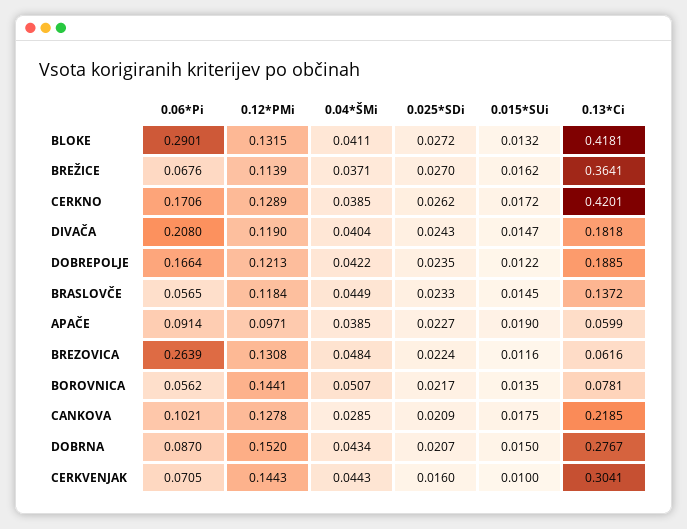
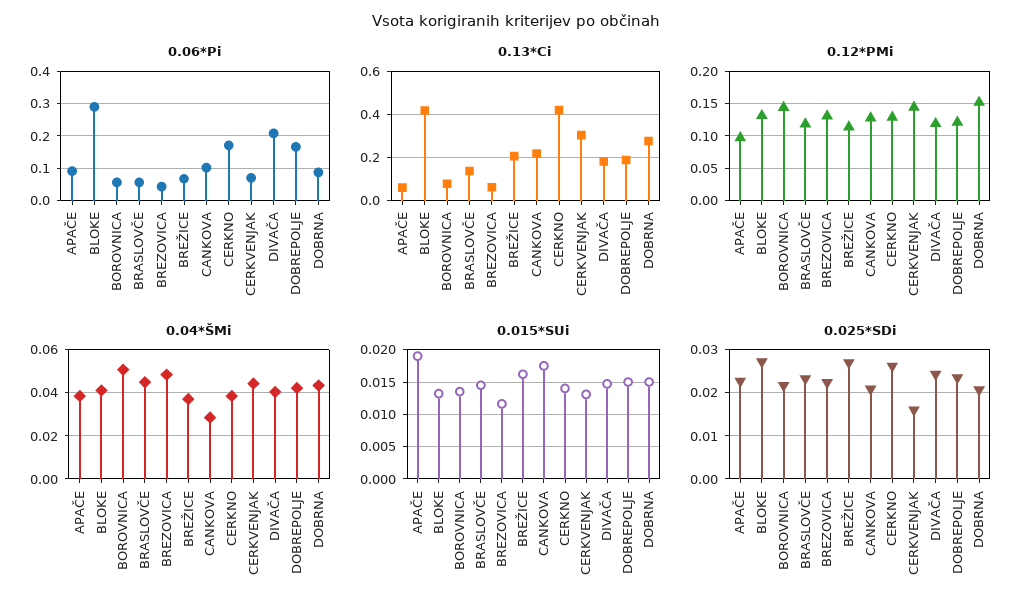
  {
    "0.06*Pi": {
      "BLOKE": 0.2901,
      "BREŽICE": 0.0676,
      "CERKNO": 0.1706,
      "DIVAČA": 0.208,
      "DOBREPOLJE": 0.1664,
      "BRASLOVČE": 0.0565,
      "APAČE": 0.0914,
-     "BREZOVICA": 0.2639,
+     "BREZOVICA": 0.04,
      "BOROVNICA": 0.0562,
      "CANKOVA": 0.1021,
      "DOBRNA": 0.087,
      "CERKVENJAK": 0.0705
    },
    "0.12*PMi": {
      "BLOKE": 0.1315,
      "BREŽICE": 0.1139,
      "CERKNO": 0.1289,
      "DIVAČA": 0.119,
      "DOBREPOLJE": 0.1213,
      "BRASLOVČE": 0.1184,
      "APAČE": 0.0971,
      "BREZOVICA": 0.1308,
      "BOROVNICA": 0.1441,
      "CANKOVA": 0.1278,
      "DOBRNA": 0.152,
      "CERKVENJAK": 0.1443
    },
    "0.04*ŠMi": {
      "BLOKE": 0.0411,
      "BREŽICE": 0.0371,
      "CERKNO": 0.0385,
      "DIVAČA": 0.0404,
      "DOBREPOLJE": 0.0422,
      "BRASLOVČE": 0.0449,
      "APAČE": 0.0385,
      "BREZOVICA": 0.0484,
      "BOROVNICA": 0.0507,
      "CANKOVA": 0.0285,
      "DOBRNA": 0.0434,
      "CERKVENJAK": 0.0443
    },
    "0.025*SDi": {
      "BLOKE": 0.0272,
      "BREŽICE": 0.027,
      "CERKNO": 0.0262,
      "DIVAČA": 0.0243,
      "DOBREPOLJE": 0.0235,
      "BRASLOVČE": 0.0233,
      "APAČE": 0.0227,
      "BREZOVICA": 0.0224,
      "BOROVNICA": 0.0217,
      "CANKOVA": 0.0209,
      "DOBRNA": 0.0207,
      "CERKVENJAK": 0.016
    },
    "0.015*SUi": {
      "BLOKE": 0.0132,
      "BREŽICE": 0.0162,
-     "CERKNO": 0.0172,
+     "CERKNO": 0.014,
      "DIVAČA": 0.0147,
-     "DOBREPOLJE": 0.0122,
+     "DOBREPOLJE": 0.015,
      "BRASLOVČE": 0.0145,
      "APAČE": 0.019,
      "BREZOVICA": 0.0116,
      "BOROVNICA": 0.0135,
      "CANKOVA": 0.0175,
      "DOBRNA": 0.015,
-     "CERKVENJAK": 0.01
+     "CERKVENJAK": 0.013
    },
    "0.13*Ci": {
      "BLOKE": 0.4181,
-     "BREŽICE": 0.3641,
+     "BREŽICE": 0.2,
      "CERKNO": 0.4201,
      "DIVAČA": 0.1818,
      "DOBREPOLJE": 0.1885,
      "BRASLOVČE": 0.1372,
      "APAČE": 0.0599,
      "BREZOVICA": 0.0616,
      "BOROVNICA": 0.0781,
      "CANKOVA": 0.2185,
      "DOBRNA": 0.2767,
      "CERKVENJAK": 0.3041
    }
  }

